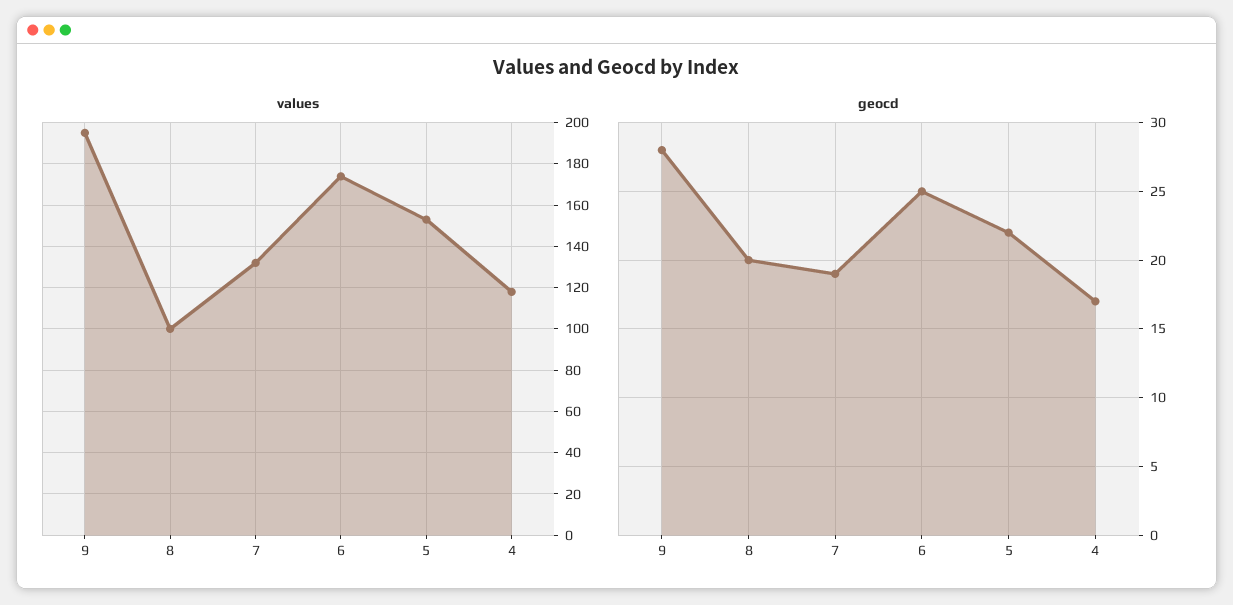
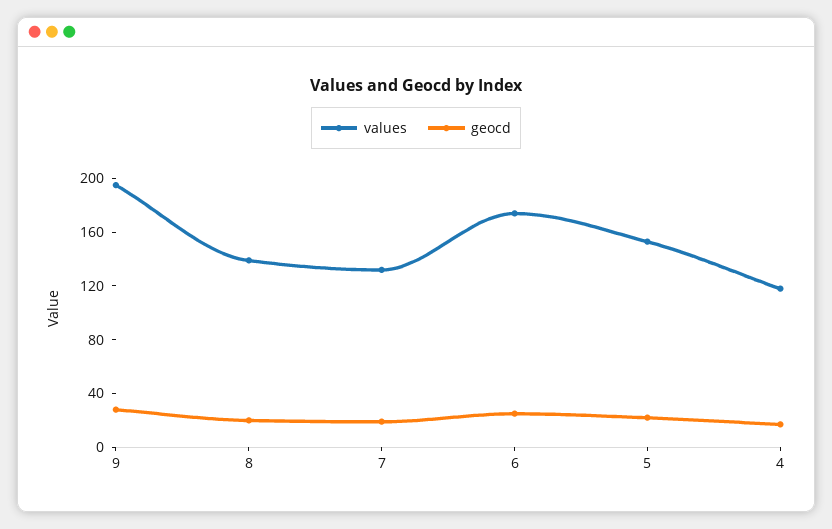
  {
    "values": {
      "9": 195,
-     "8": 100,
+     "8": 140,
      "7": 130,
      "6": 175,
      "5": 155,
      "4": 120
    },
    "geocd": {
      "9": 28,
      "8": 20,
      "7": 19,
      "6": 25,
      "5": 22,
      "4": 17
    }
  }

